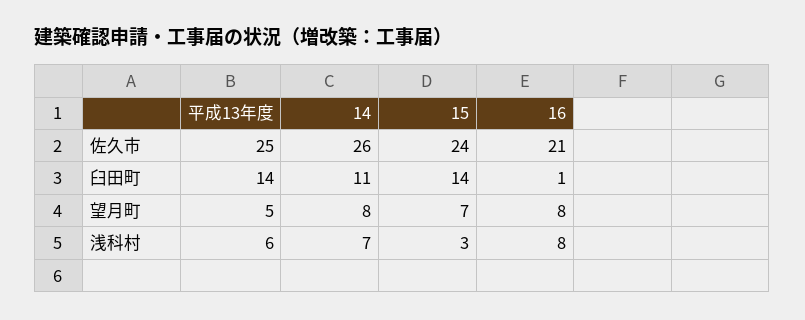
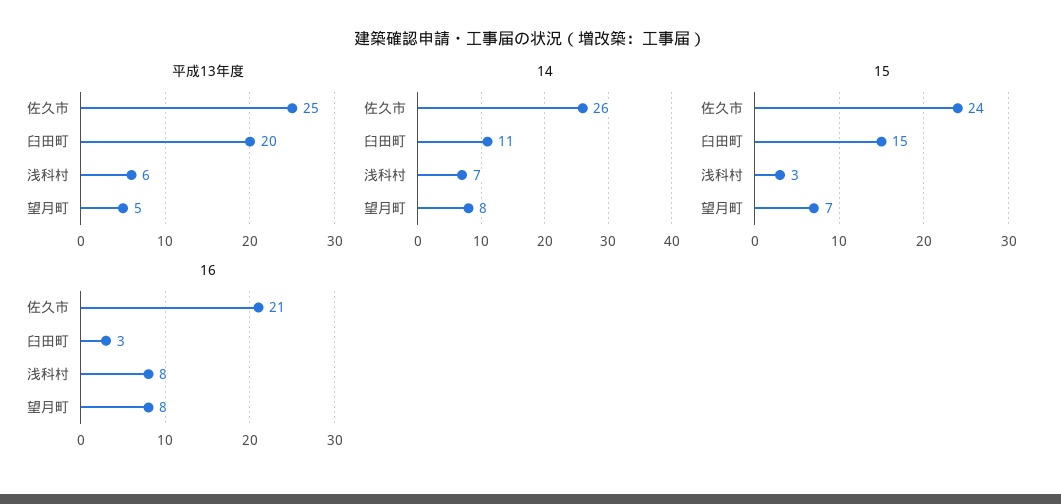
  {
    "平成13年度": {
      "佐久市": 25,
-     "臼田町": 14,
+     "臼田町": 20,
      "望月町": 5,
      "浅科村": 6
    },
    "14": {
      "佐久市": 26,
      "臼田町": 11,
      "望月町": 8,
      "浅科村": 7
    },
    "15": {
      "佐久市": 24,
-     "臼田町": 14,
+     "臼田町": 15,
      "望月町": 7,
      "浅科村": 3
    },
    "16": {
      "佐久市": 21,
-     "臼田町": 1,
+     "臼田町": 3,
      "望月町": 8,
      "浅科村": 8
    }
  }

